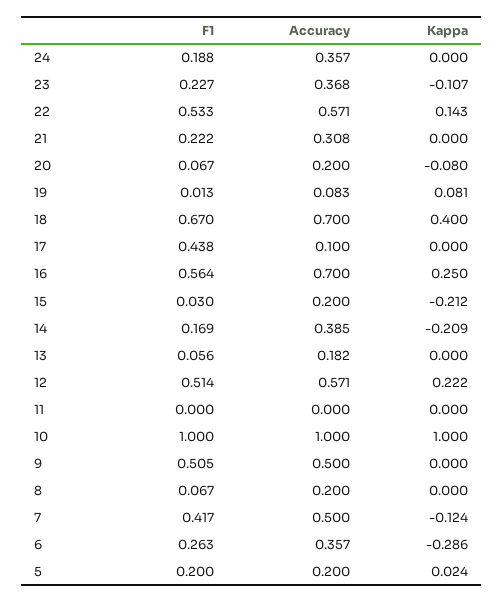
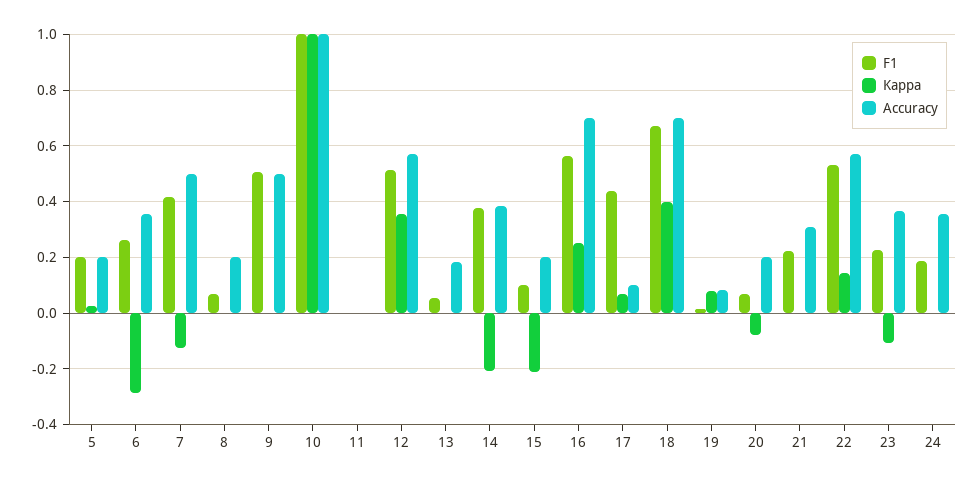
  {
    "F1": {
      "24": 0.188,
      "23": 0.227,
      "22": 0.533,
      "21": 0.222,
      "20": 0.067,
      "19": 0.013,
      "18": 0.67,
      "17": 0.438,
      "16": 0.564,
-     "15": 0.03,
+     "15": 0.1,
-     "14": 0.169,
+     "14": 0.375,
      "13": 0.056,
      "12": 0.514,
      "11": 0,
      "10": 1,
      "9": 0.505,
      "8": 0.067,
      "7": 0.417,
      "6": 0.263,
      "5": 0.2
    },
    "Accuracy": {
      "24": 0.357,
      "23": 0.368,
      "22": 0.571,
      "21": 0.308,
      "20": 0.2,
      "19": 0.083,
      "18": 0.7,
      "17": 0.1,
      "16": 0.7,
      "15": 0.2,
      "14": 0.385,
      "13": 0.182,
      "12": 0.571,
      "11": 0,
      "10": 1,
      "9": 0.5,
      "8": 0.2,
      "7": 0.5,
      "6": 0.357,
      "5": 0.2
    },
    "Kappa": {
      "24": 0,
      "23": -0.107,
      "22": 0.143,
      "21": 0,
      "20": -0.08,
      "19": 0.081,
      "18": 0.4,
-     "17": 0,
+     "17": 0.075,
      "16": 0.25,
      "15": -0.212,
      "14": -0.209,
      "13": 0,
-     "12": 0.222,
+     "12": 0.35,
      "11": 0,
      "10": 1,
      "9": 0,
      "8": 0,
      "7": -0.124,
      "6": -0.286,
      "5": 0.024
    }
  }

